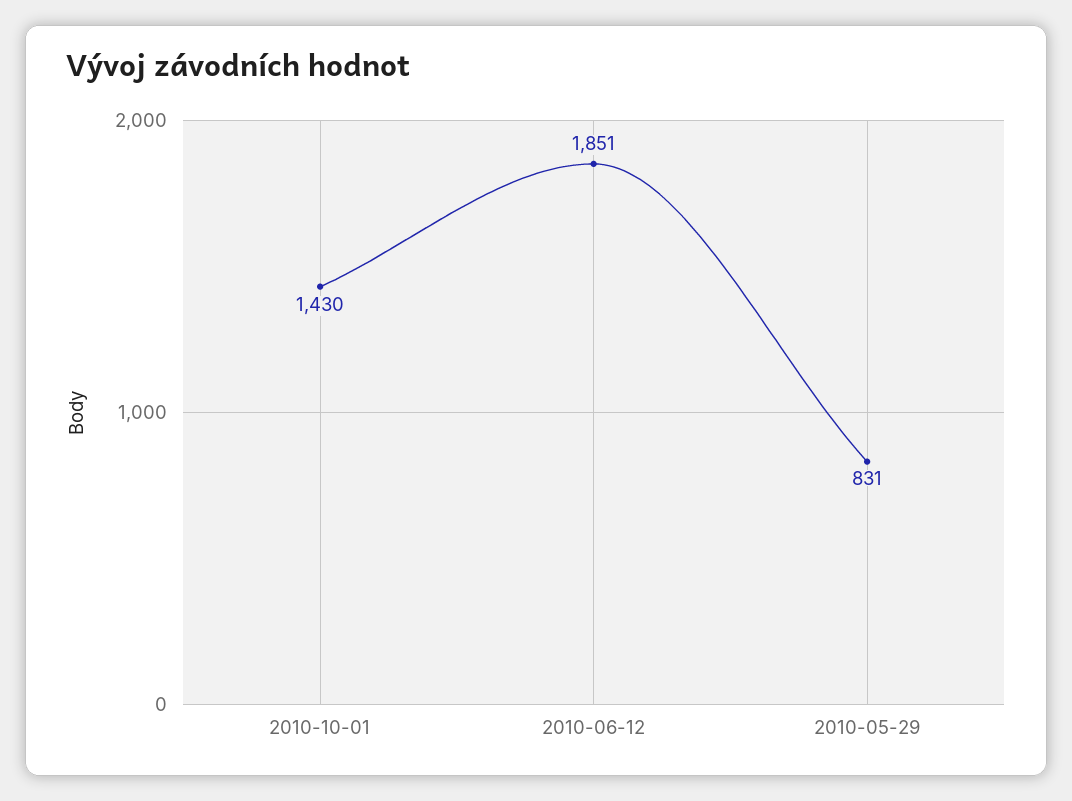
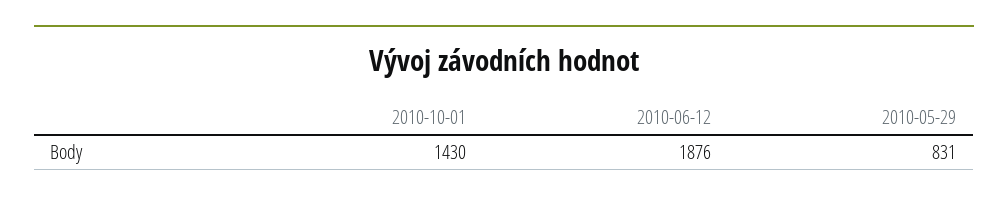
  {
    "2010-10-01": 1430,
-   "2010-06-12": 1851,
+   "2010-06-12": 1876,
    "2010-05-29": 831
  }

